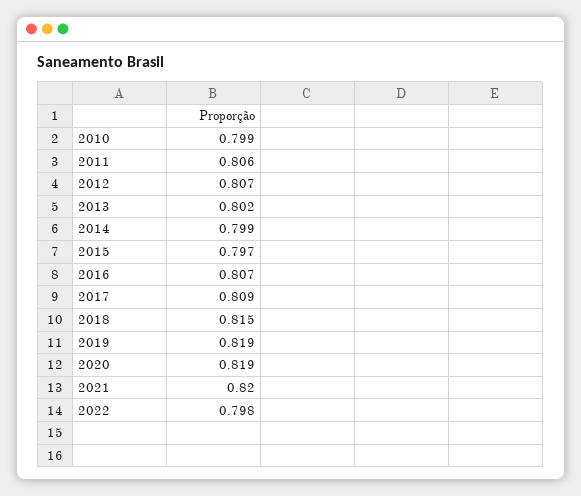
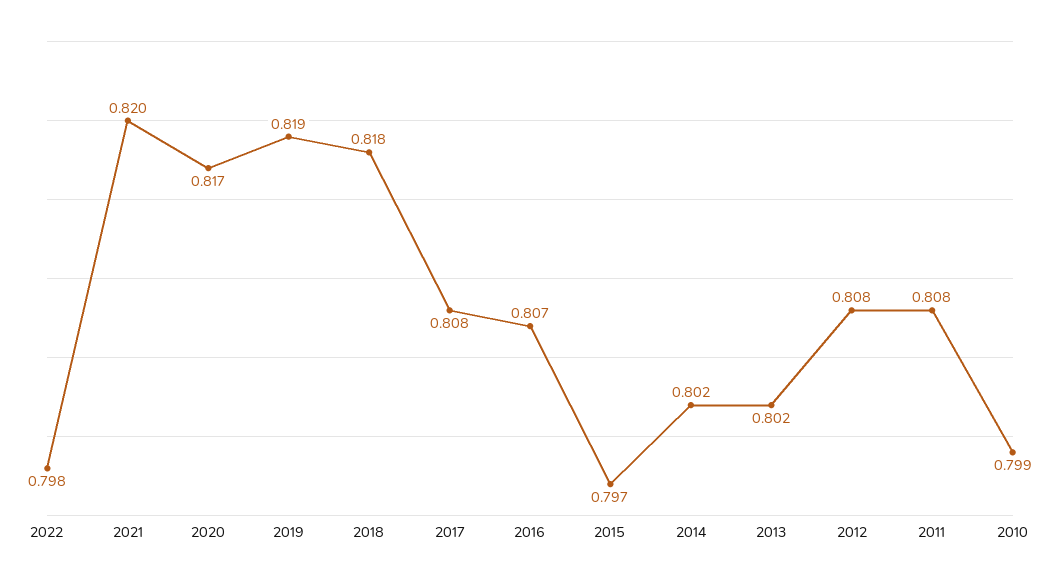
  {
    "2010": 0.799,
-   "2011": 0.806,
+   "2011": 0.808,
-   "2012": 0.807,
+   "2012": 0.808,
    "2013": 0.802,
-   "2014": 0.799,
+   "2014": 0.802,
    "2015": 0.797,
    "2016": 0.807,
-   "2017": 0.809,
+   "2017": 0.808,
-   "2018": 0.815,
+   "2018": 0.818,
    "2019": 0.819,
-   "2020": 0.819,
+   "2020": 0.817,
    "2021": 0.82,
    "2022": 0.798
  }

